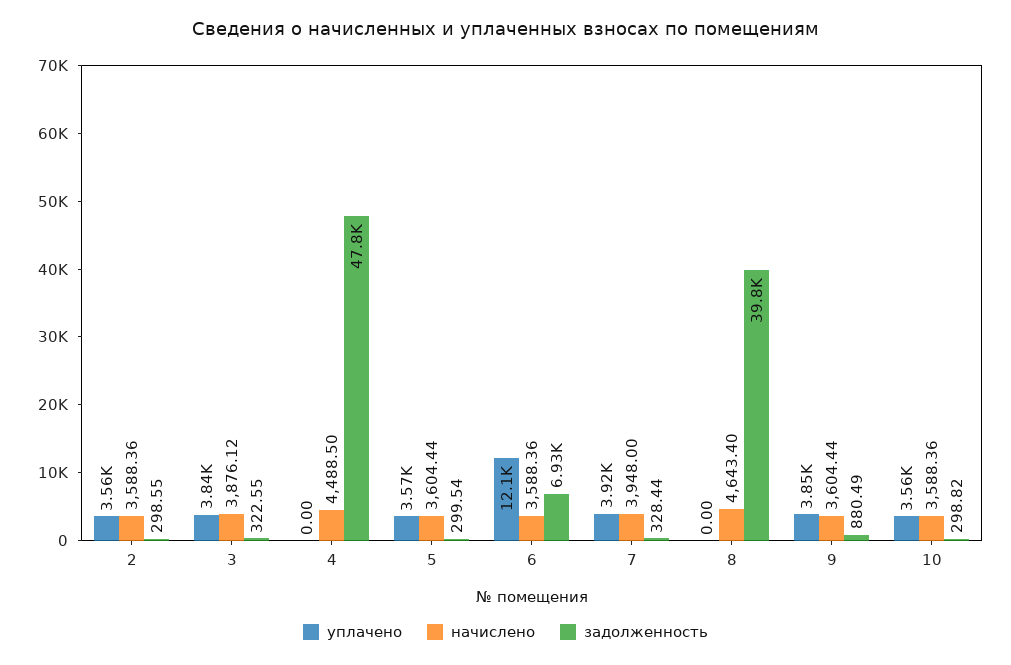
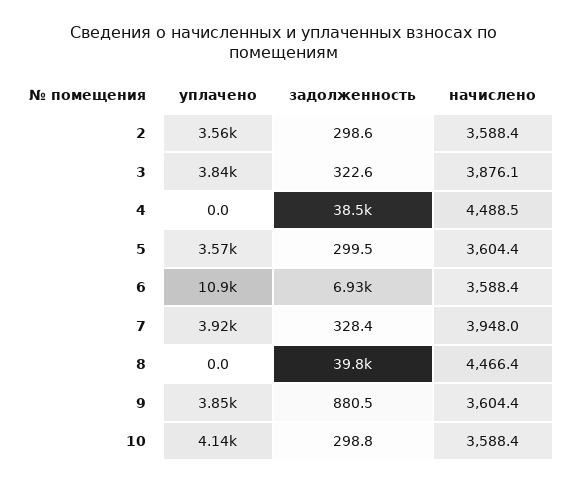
  {
    "уплачено": {
      "2": 3560,
      "3": 3840,
      "4": 0,
      "5": 3570,
-     "6": 12100,
+     "6": 10900,
      "7": 3920,
      "8": 0,
      "9": 3850,
-     "10": 3560
+     "10": 4140
    },
    "начислено": {
      "2": 3588.36,
      "3": 3876.12,
      "4": 4488.5,
      "5": 3604.44,
      "6": 3588.36,
      "7": 3948,
-     "8": 4643.4,
+     "8": 4466.4,
      "9": 3604.44,
      "10": 3588.36
    },
    "задолженность": {
      "2": 298.55,
      "3": 322.55,
-     "4": 47800,
+     "4": 38500,
      "5": 299.54,
      "6": 6930,
      "7": 328.44,
      "8": 39800,
      "9": 880.49,
      "10": 298.82
    }
  }

